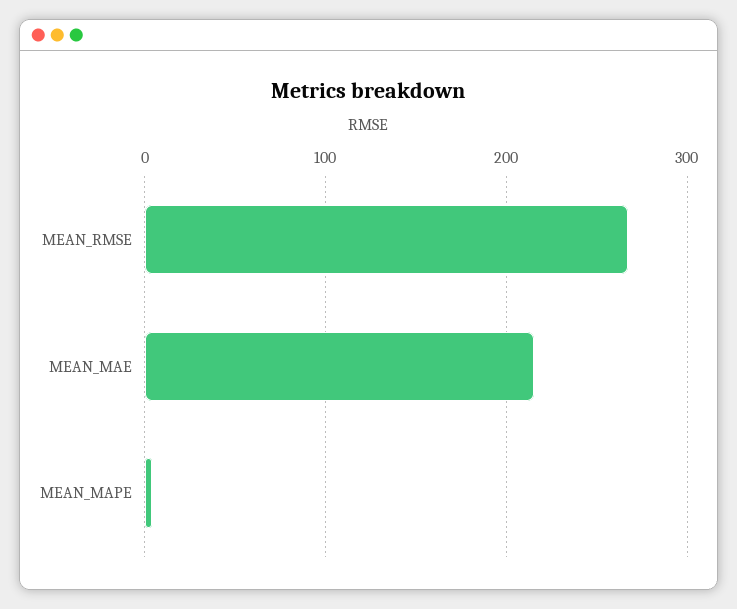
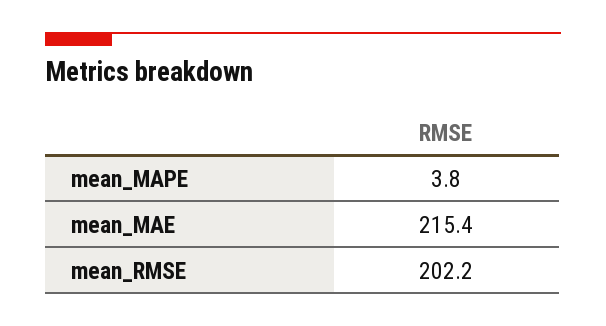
  {
-   "MEAN_RMSE": 270,
+   "MEAN_RMSE": 202.2,
    "MEAN_MAE": 215.4,
    "MEAN_MAPE": 3.8
  }

